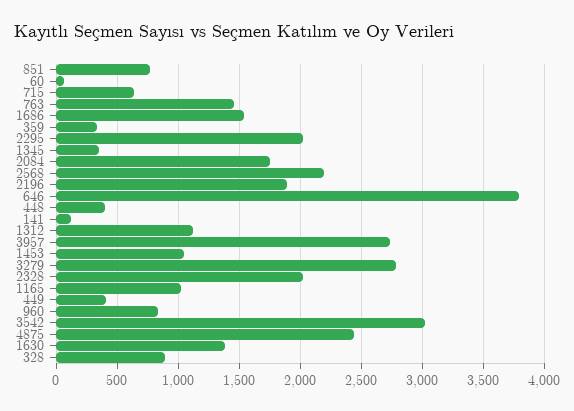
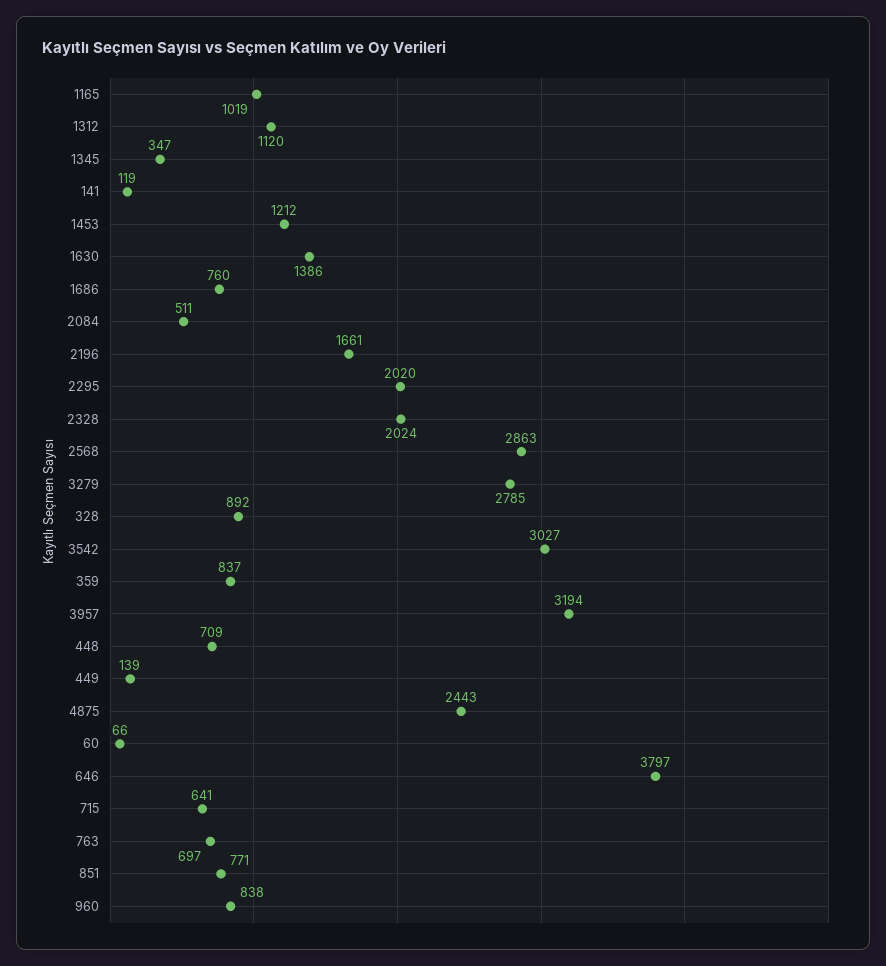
  {
    "851": 771,
    "60": 66,
    "715": 641,
-   "763": 1450,
+   "763": 697,
-   "1686": 1550,
+   "1686": 760,
-   "359": 350,
+   "359": 837,
    "2295": 2020,
    "1345": 347,
-   "2084": 1750,
+   "2084": 511,
-   "2568": 2200,
+   "2568": 2863,
-   "2196": 1900,
+   "2196": 1661,
    "646": 3797,
-   "448": 400,
+   "448": 709,
    "141": 119,
    "1312": 1120,
-   "3957": 2750,
+   "3957": 3194,
-   "1453": 1050,
+   "1453": 1212,
    "3279": 2785,
    "2328": 2024,
    "1165": 1019,
-   "449": 400,
+   "449": 139,
    "960": 838,
    "3542": 3027,
    "4875": 2443,
    "1630": 1386,
    "328": 892
  }

